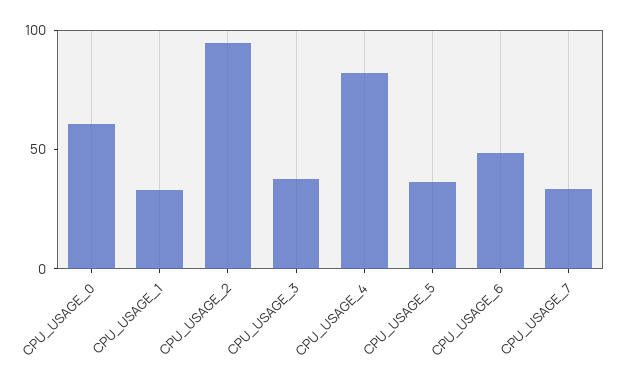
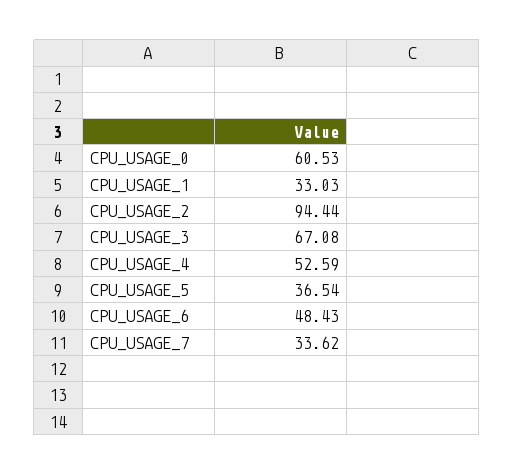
  {
    "CPU_USAGE_0": 60.53,
    "CPU_USAGE_1": 33.03,
    "CPU_USAGE_2": 94.44,
-   "CPU_USAGE_3": 40,
+   "CPU_USAGE_3": 67.08,
-   "CPU_USAGE_4": 80,
+   "CPU_USAGE_4": 52.59,
    "CPU_USAGE_5": 36.54,
    "CPU_USAGE_6": 48.43,
    "CPU_USAGE_7": 33.62
  }

